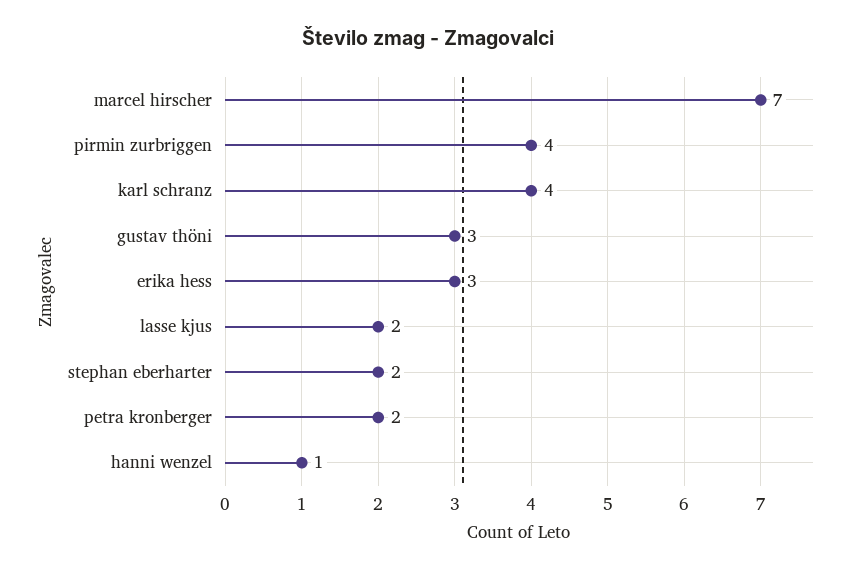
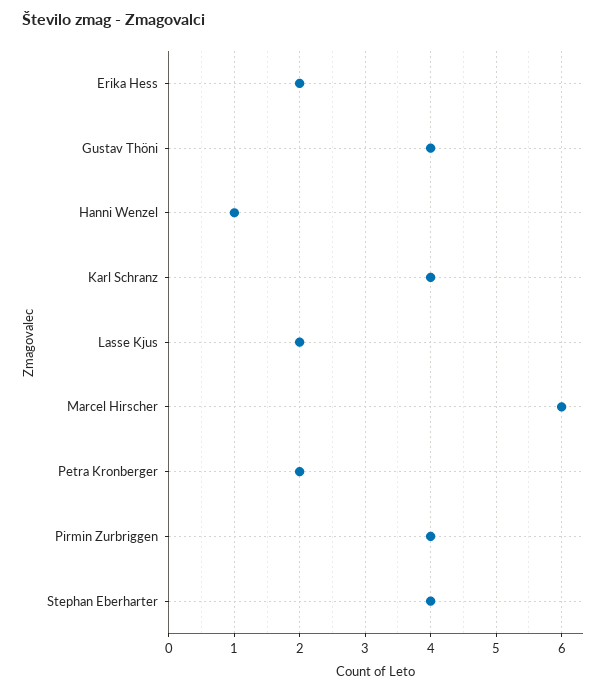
  {
-   "marcel hirscher": 7,
+   "marcel hirscher": 6,
    "pirmin zurbriggen": 4,
    "karl schranz": 4,
-   "gustav thöni": 3,
+   "gustav thöni": 4,
-   "erika hess": 3,
+   "erika hess": 2,
    "lasse kjus": 2,
-   "stephan eberharter": 2,
+   "stephan eberharter": 4,
    "petra kronberger": 2,
    "hanni wenzel": 1
  }

